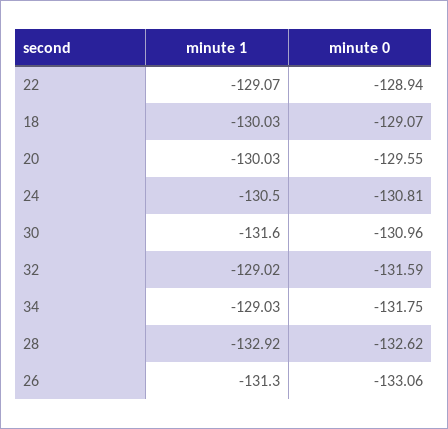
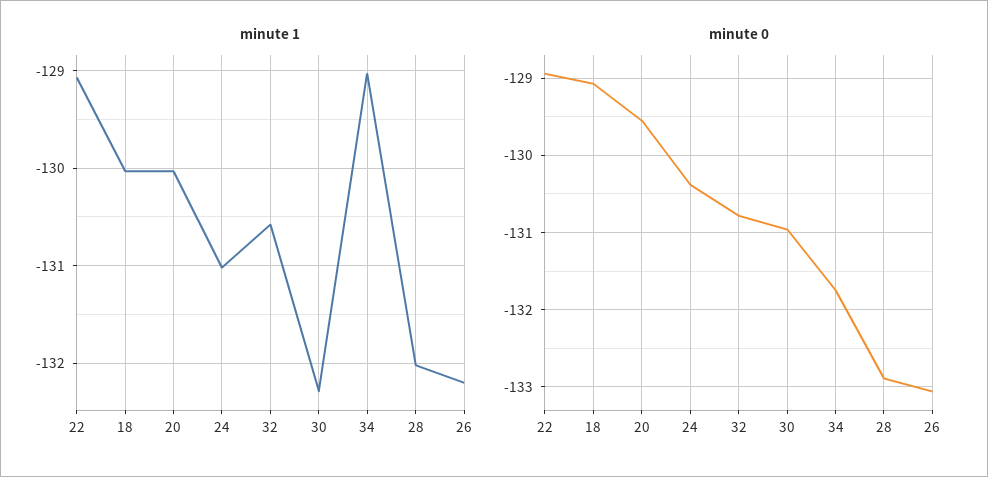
  {
    "minute 1": {
      "22": -129.07,
      "18": -130.03,
      "20": -130.03,
-     "24": -130.5,
+     "24": -131,
-     "30": -131.6,
+     "30": -132.3,
-     "32": -129.02,
+     "32": -130.6,
      "34": -129.03,
-     "28": -132.92,
+     "28": -132,
-     "26": -131.3
+     "26": -132.2
    },
    "minute 0": {
      "22": -128.94,
      "18": -129.07,
      "20": -129.55,
-     "24": -130.81,
+     "24": -130.4,
      "30": -130.96,
-     "32": -131.59,
+     "32": -130.8,
      "34": -131.75,
-     "28": -132.62,
+     "28": -132.9,
      "26": -133.06
    }
  }

